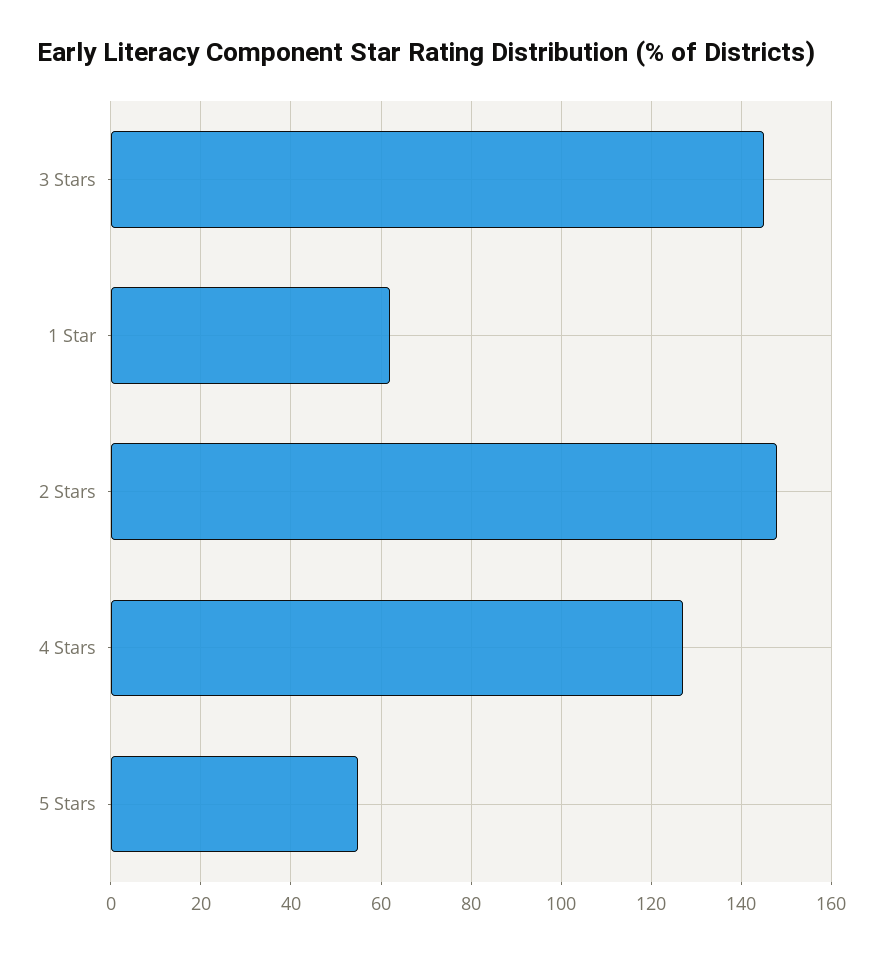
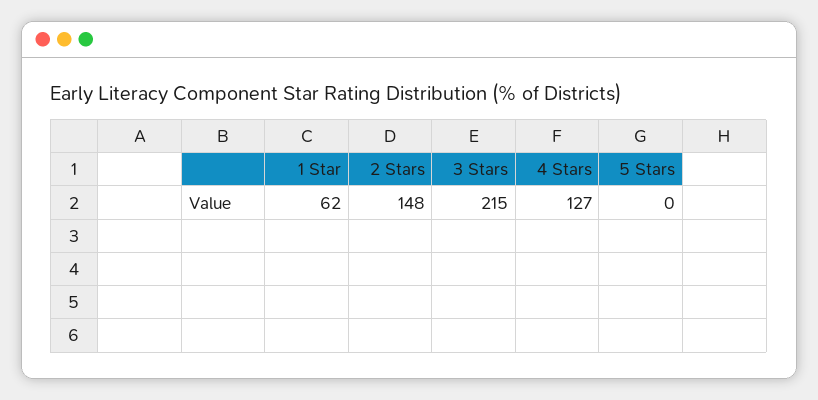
  {
-   "3 Stars": 145,
+   "3 Stars": 215,
    "1 Star": 62,
    "2 Stars": 148,
    "4 Stars": 127,
-   "5 Stars": 55
+   "5 Stars": 0
  }

